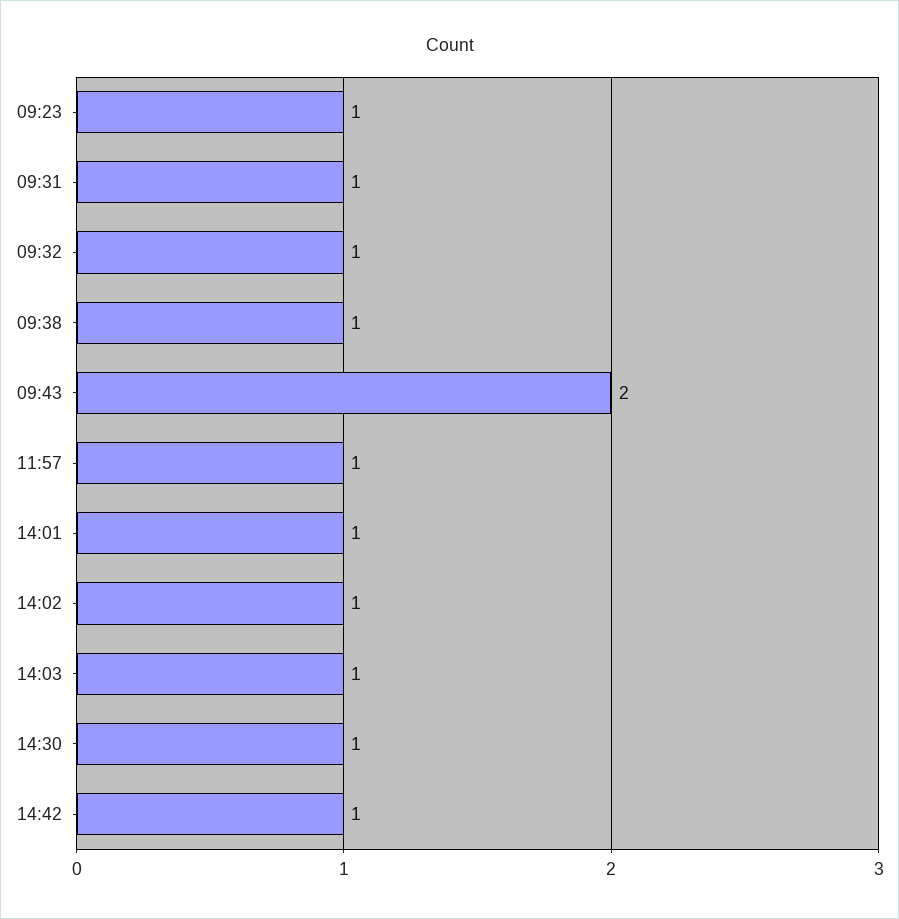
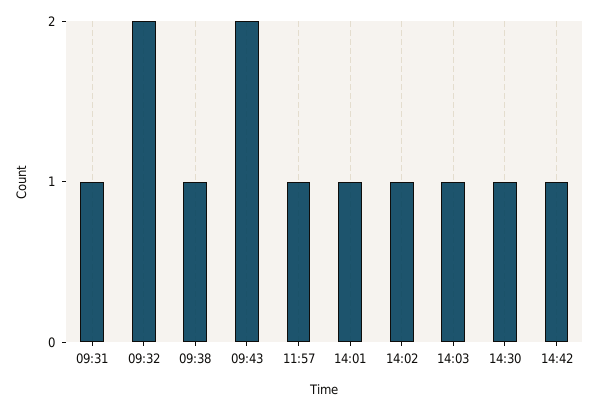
  {
-   "09:23": 1,
    "09:31": 1,
-   "09:32": 1,
+   "09:32": 2,
    "09:38": 1,
    "09:43": 2,
    "11:57": 1,
    "14:01": 1,
    "14:02": 1,
    "14:03": 1,
    "14:30": 1,
    "14:42": 1
  }

